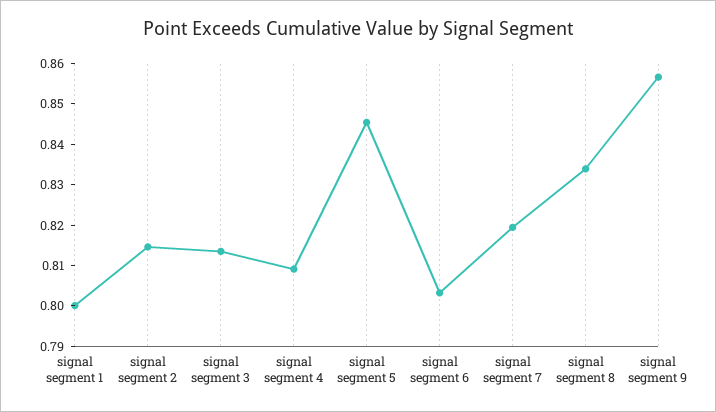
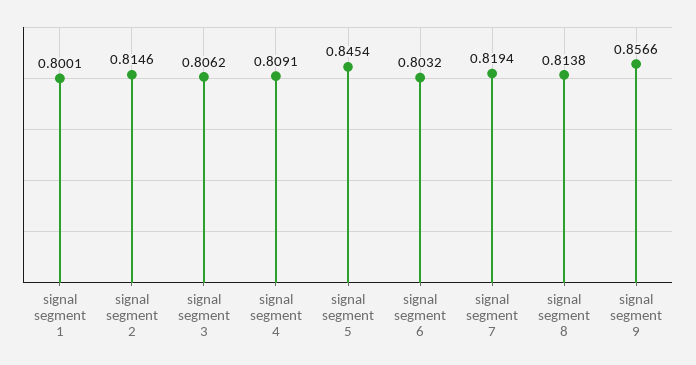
  {
    "signal segment 1": 0.8001,
    "signal segment 2": 0.8146,
-   "signal segment 3": 0.814,
+   "signal segment 3": 0.8062,
    "signal segment 4": 0.8091,
    "signal segment 5": 0.8454,
    "signal segment 6": 0.8032,
    "signal segment 7": 0.8194,
-   "signal segment 8": 0.834,
+   "signal segment 8": 0.8138,
    "signal segment 9": 0.8566
  }

